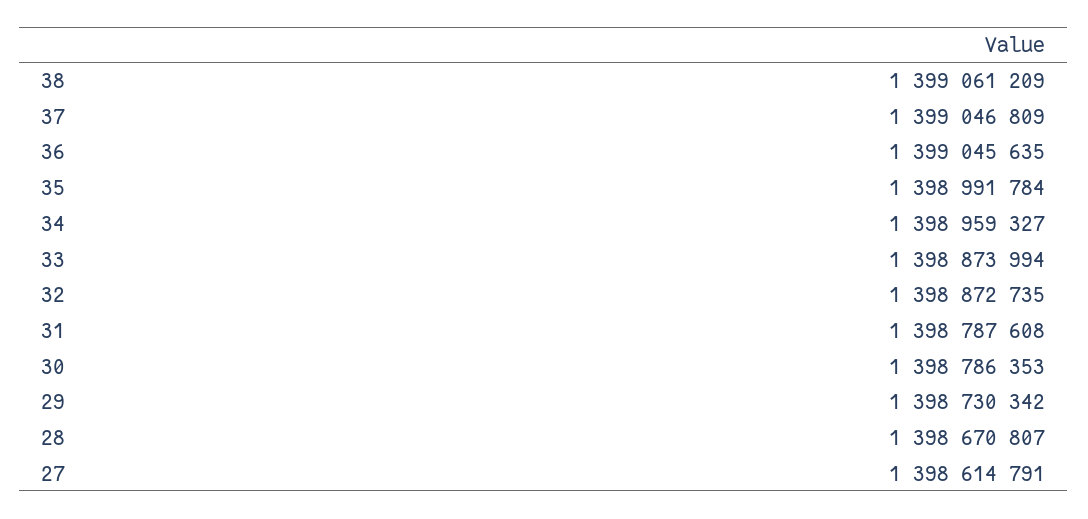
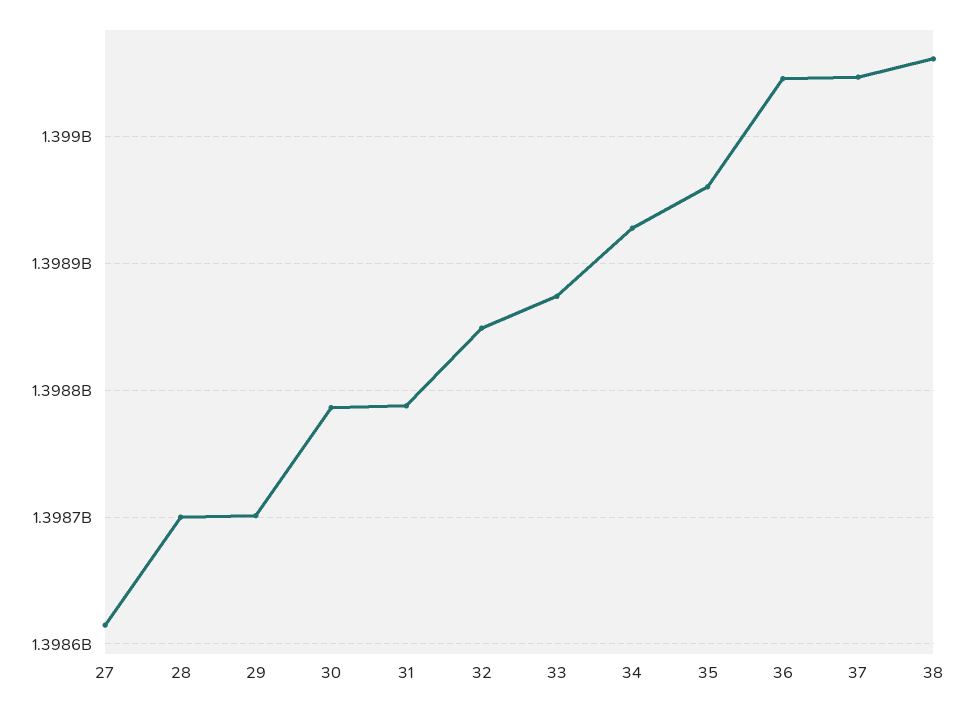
  {
    "38": 1399061209,
    "37": 1399046809,
    "36": 1399045635,
-   "35": 1398991784,
+   "35": 1398960000,
-   "34": 1398959327,
+   "34": 1398930000,
    "33": 1398873994,
-   "32": 1398872735,
+   "32": 1398850000,
    "31": 1398787608,
    "30": 1398786353,
-   "29": 1398730342,
+   "29": 1398700000,
-   "28": 1398670807,
+   "28": 1398700000,
    "27": 1398614791
  }

